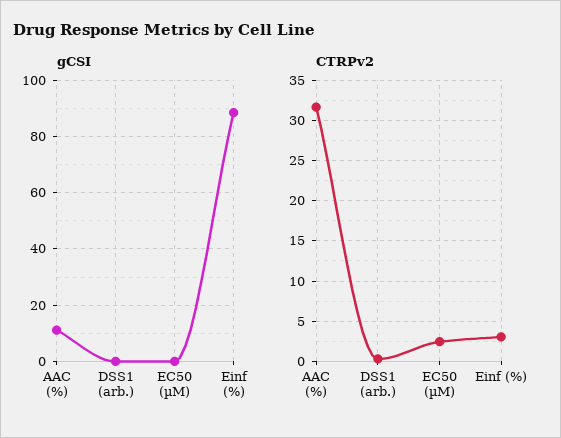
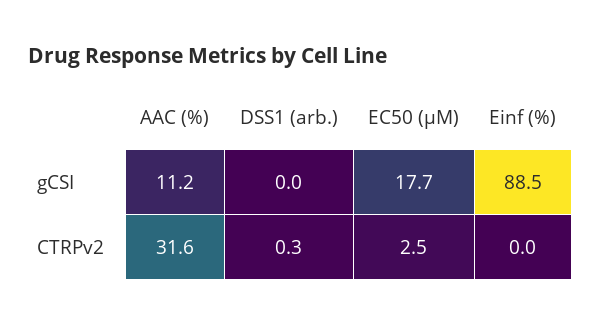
  {
    "gCSI": {
      "AAC (%)": 11.2,
      "DSS1 (arb.)": 0,
-     "EC50 (µM)": 0,
+     "EC50 (µM)": 17.7,
      "Einf (%)": 88.5
    },
    "CTRPv2": {
      "AAC (%)": 31.6,
      "DSS1 (arb.)": 0.3,
      "EC50 (µM)": 2.5,
-     "Einf (%)": 3
+     "Einf (%)": 0
    }
  }

